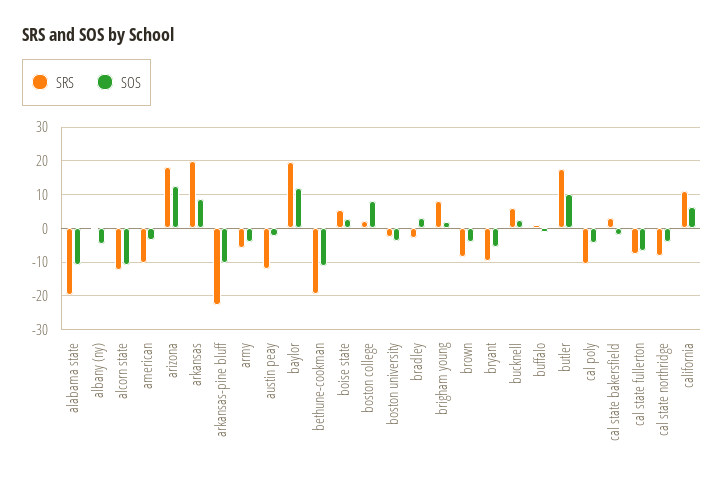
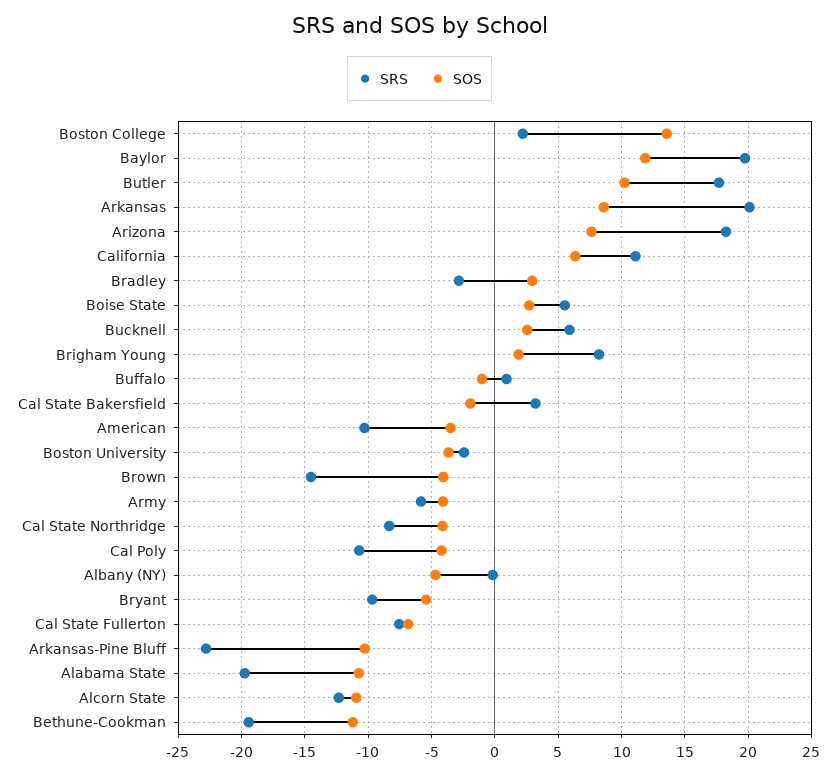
  {
    "SRS": {
      "alabama state": -20,
      "albany (ny)": 0,
      "alcorn state": -12.5,
      "american": -10.5,
      "arizona": 18.5,
      "arkansas": 20,
      "arkansas-pine bluff": -23,
      "army": -6,
-     "austin peay": -12,
      "baylor": 20,
      "bethune-cookman": -19.5,
      "boise state": 5.5,
      "boston college": 2,
      "boston university": -2.5,
      "bradley": -3,
      "brigham young": 8,
-     "brown": -8,
+     "brown": -14.5,
      "bryant": -9.5,
      "bucknell": 6,
      "buffalo": 1,
      "butler": 17.5,
      "cal poly": -10.5,
      "cal state bakersfield": 3,
      "cal state fullerton": -7.5,
      "cal state northridge": -8.5,
      "california": 11
    },
    "SOS": {
      "alabama state": -11,
      "albany (ny)": -4.5,
      "alcorn state": -11,
      "american": -3.5,
-     "arizona": 12,
+     "arizona": 7.5,
      "arkansas": 8.5,
      "arkansas-pine bluff": -10.5,
      "army": -4,
-     "austin peay": -2,
      "baylor": 12,
      "bethune-cookman": -11,
      "boise state": 2.5,
-     "boston college": 8,
+     "boston college": 13.5,
      "boston university": -3.5,
      "bradley": 3,
      "brigham young": 2,
      "brown": -4,
      "bryant": -5.5,
      "bucknell": 2.5,
      "buffalo": -1,
      "butler": 10,
      "cal poly": -4,
      "cal state bakersfield": -2,
      "cal state fullerton": -7,
      "cal state northridge": -4,
      "california": 6.5
    }
  }

